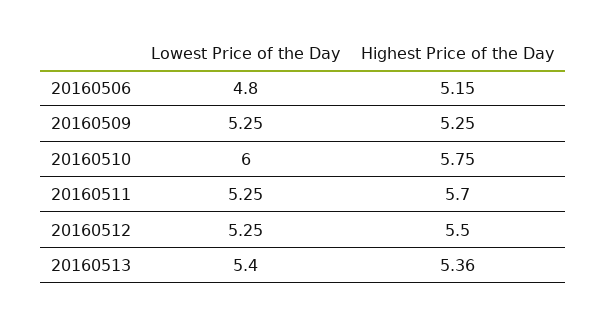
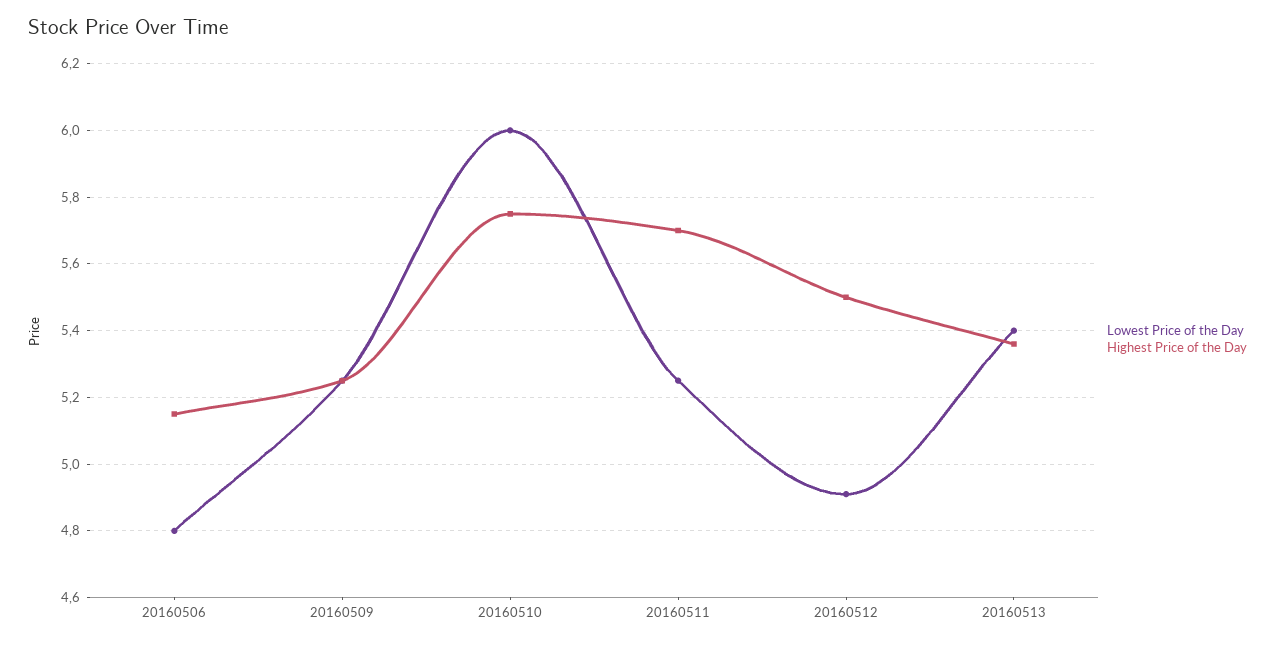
  {
    "Lowest Price of the Day": {
      "20160506": 4.8,
      "20160509": 5.25,
      "20160510": 6,
      "20160511": 5.25,
-     "20160512": 5.25,
+     "20160512": 4.9,
      "20160513": 5.4
    },
    "Highest Price of the Day": {
      "20160506": 5.15,
      "20160509": 5.25,
      "20160510": 5.75,
      "20160511": 5.7,
      "20160512": 5.5,
      "20160513": 5.36
    }
  }

